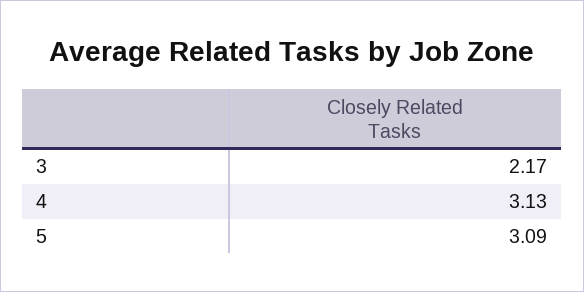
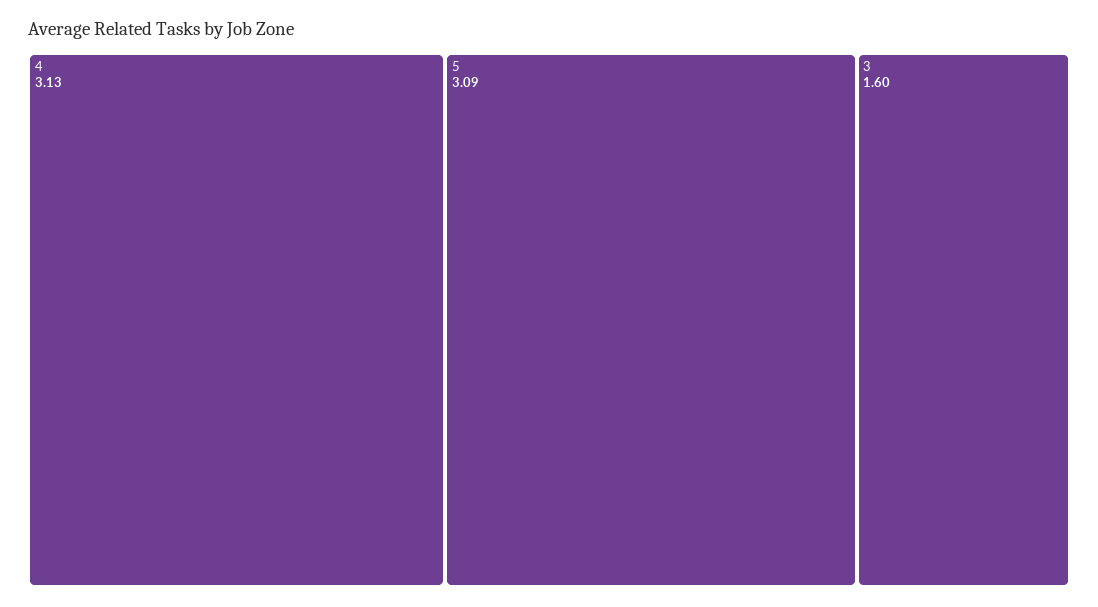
  {
-   "3": 2.17,
+   "3": 1.6,
    "4": 3.13,
    "5": 3.09
  }

